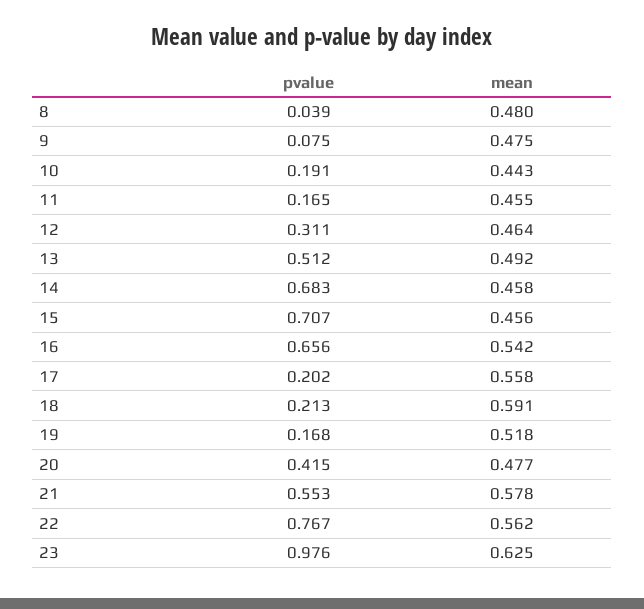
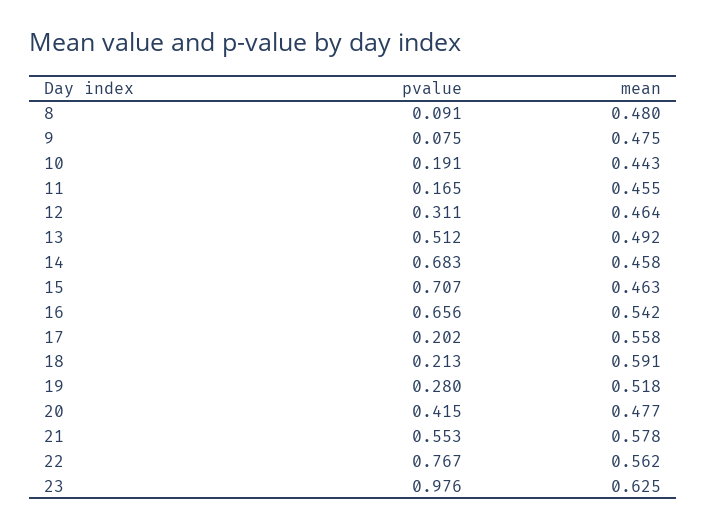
  {
    "pvalue": {
-     "8": 0.039,
+     "8": 0.091,
      "9": 0.075,
      "10": 0.191,
      "11": 0.165,
      "12": 0.311,
      "13": 0.512,
      "14": 0.683,
      "15": 0.707,
      "16": 0.656,
      "17": 0.202,
      "18": 0.213,
-     "19": 0.168,
+     "19": 0.28,
      "20": 0.415,
      "21": 0.553,
      "22": 0.767,
      "23": 0.976
    },
    "mean": {
      "8": 0.48,
      "9": 0.475,
      "10": 0.443,
      "11": 0.455,
      "12": 0.464,
      "13": 0.492,
      "14": 0.458,
-     "15": 0.456,
+     "15": 0.463,
      "16": 0.542,
      "17": 0.558,
      "18": 0.591,
      "19": 0.518,
      "20": 0.477,
      "21": 0.578,
      "22": 0.562,
      "23": 0.625
    }
  }

